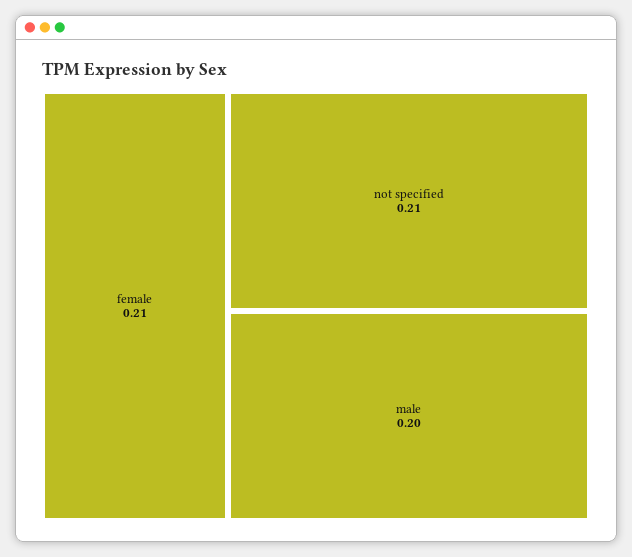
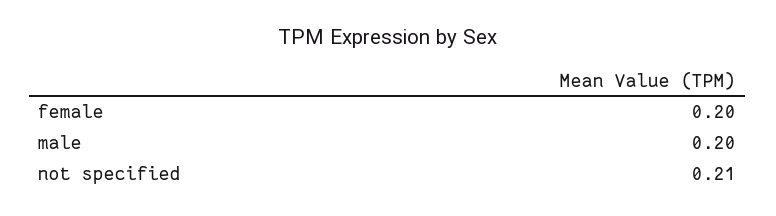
  {
-   "female": 0.21,
+   "female": 0.2,
    "not specified": 0.21,
    "male": 0.2
  }

